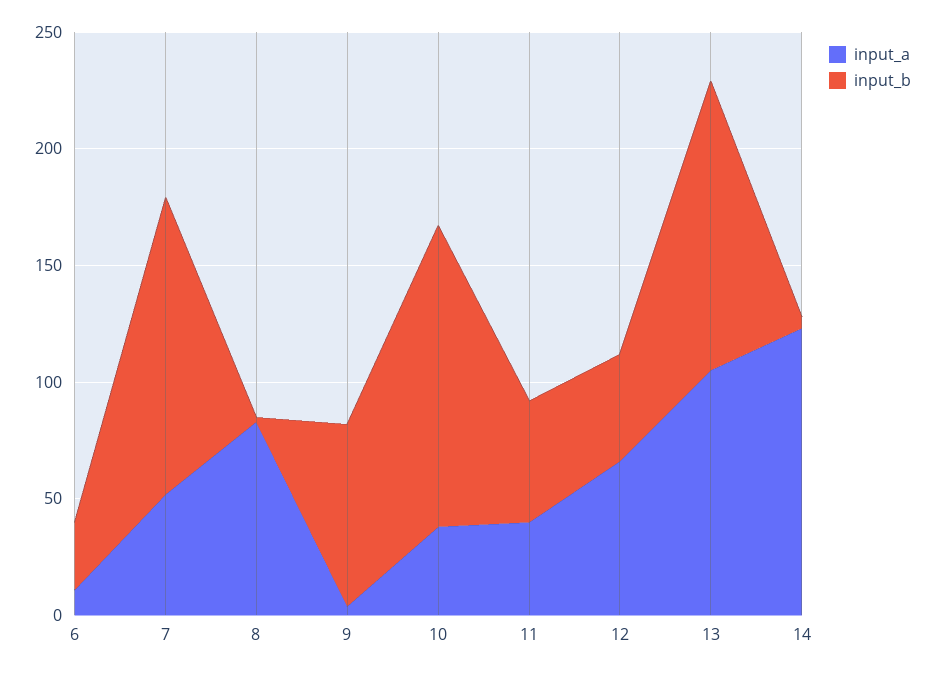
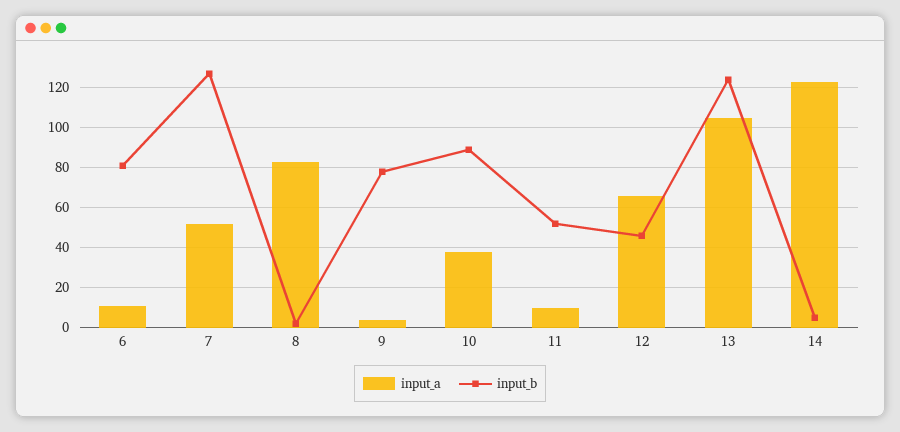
  {
    "input_a": {
      "6": 10,
      "7": 50,
      "8": 85,
      "9": 5,
      "10": 40,
-     "11": 40,
+     "11": 10,
      "12": 65,
      "13": 105,
      "14": 125
    },
    "input_b": {
-     "6": 30,
+     "6": 80,
      "7": 125,
      "8": 0,
      "9": 80,
-     "10": 130,
+     "10": 90,
      "11": 50,
      "12": 45,
      "13": 125,
      "14": 5
    }
  }

